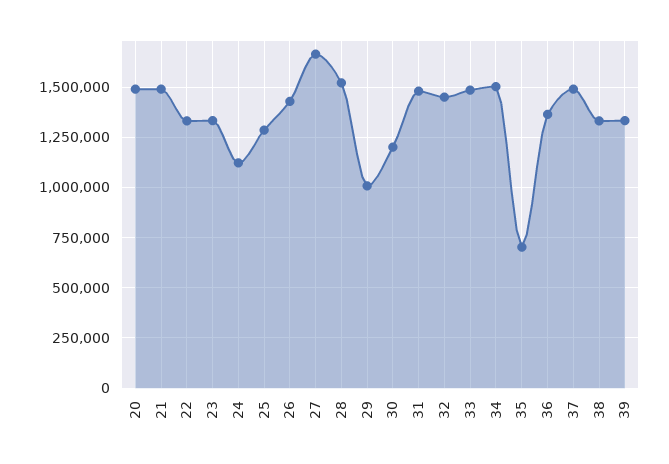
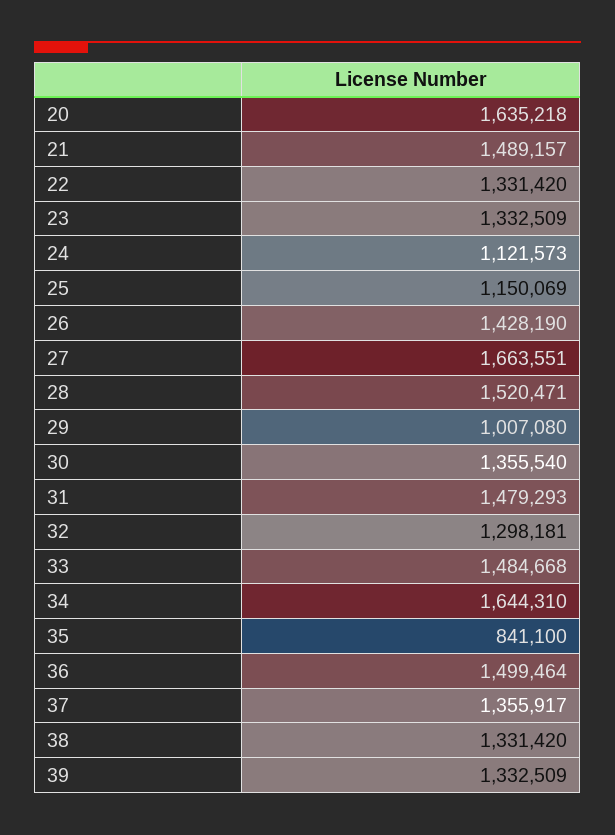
  {
-   "20": 1500000,
+   "20": 1635218,
    "21": 1489157,
    "22": 1331420,
    "23": 1332509,
    "24": 1121573,
-   "25": 1300000,
+   "25": 1150069,
    "26": 1428190,
    "27": 1663551,
    "28": 1520471,
    "29": 1007080,
-   "30": 1200000,
+   "30": 1355540,
    "31": 1479293,
-   "32": 1450000,
+   "32": 1298181,
    "33": 1484668,
-   "34": 1500000,
+   "34": 1644310,
-   "35": 700000,
+   "35": 841100,
-   "36": 1350000,
+   "36": 1499464,
-   "37": 1500000,
+   "37": 1355917,
    "38": 1331420,
    "39": 1332509
  }

